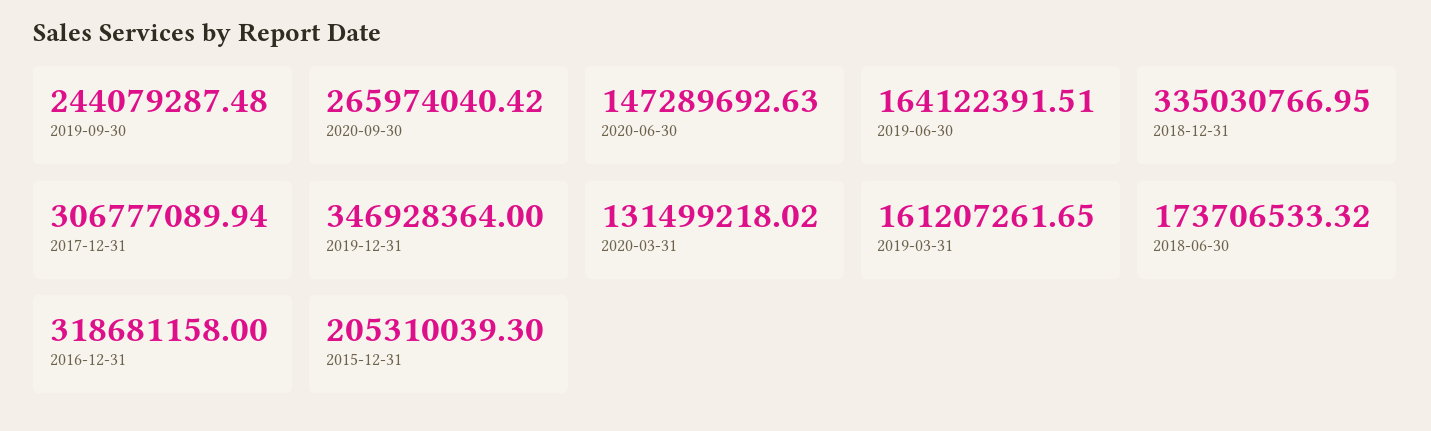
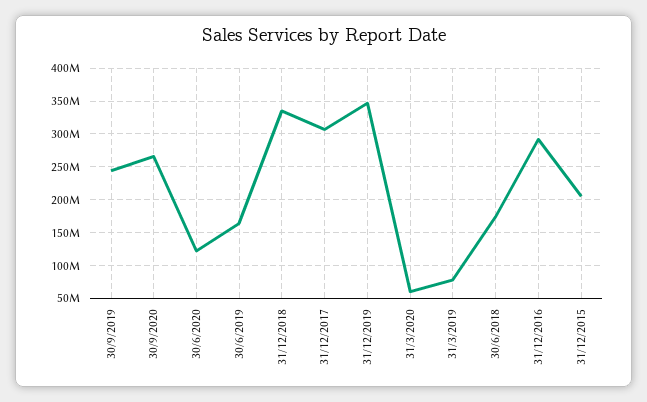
  {
    "2019-09-30": 244079287.48,
    "2020-09-30": 265974040.42,
-   "2020-06-30": 147289692.63,
+   "2020-06-30": 120000000,
    "2019-06-30": 164122391.51,
    "2018-12-31": 335030766.95,
    "2017-12-31": 306777089.94,
    "2019-12-31": 346928364,
-   "2020-03-31": 131499218.02,
+   "2020-03-31": 60000000,
-   "2019-03-31": 161207261.65,
+   "2019-03-31": 80000000,
    "2018-06-30": 173706533.32,
-   "2016-12-31": 318681158,
+   "2016-12-31": 290000000,
    "2015-12-31": 205310039.3
  }

